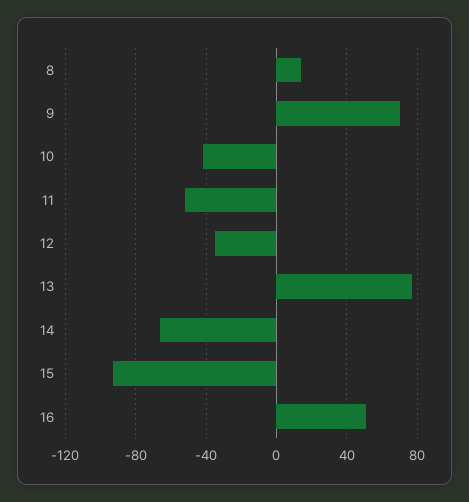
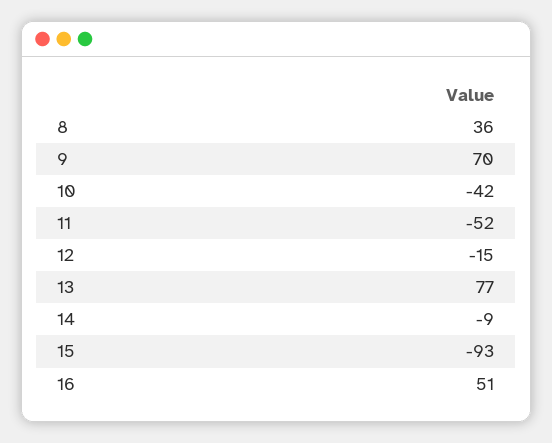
  {
-   "8": 15,
+   "8": 36,
    "9": 70,
    "10": -42,
    "11": -52,
-   "12": -35,
+   "12": -15,
    "13": 77,
-   "14": -65,
+   "14": -9,
    "15": -93,
    "16": 51
  }

